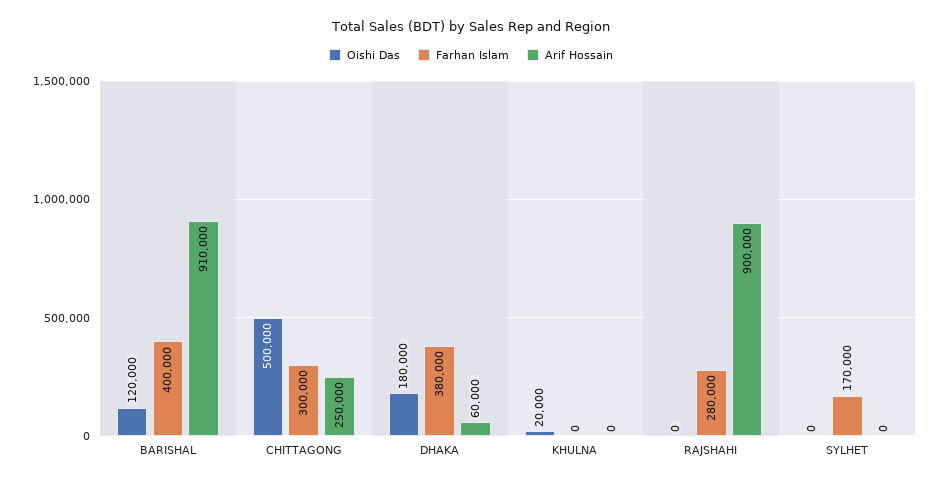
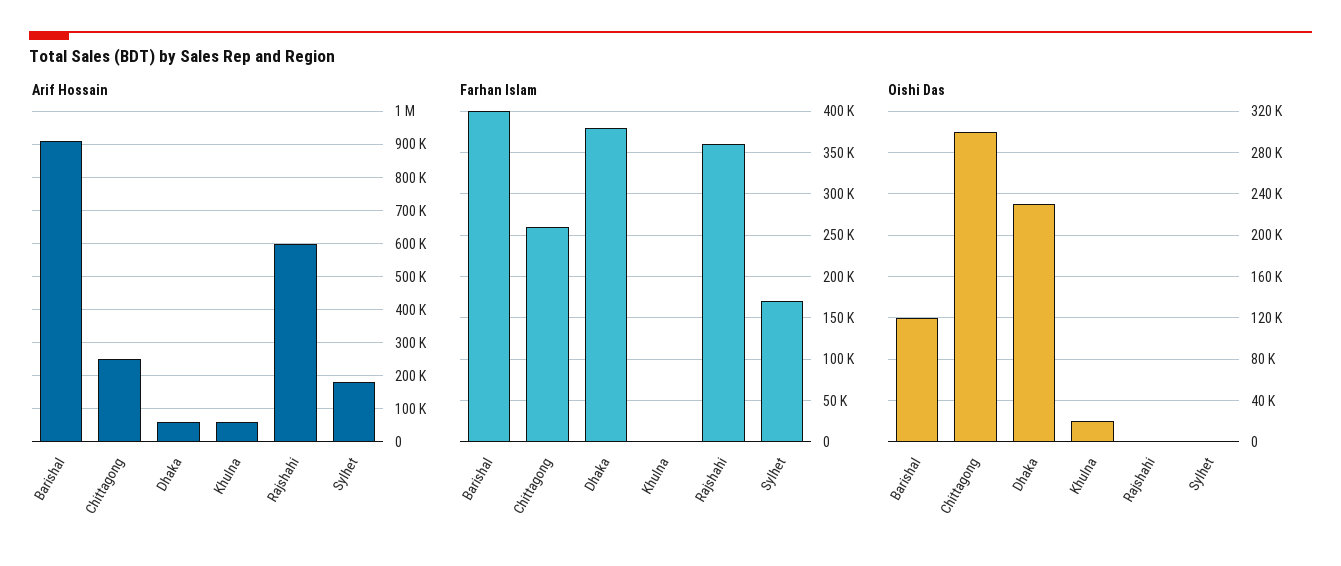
  {
    "Oishi Das": {
      "BARISHAL": 120000,
-     "CHITTAGONG": 500000,
+     "CHITTAGONG": 300000,
-     "DHAKA": 180000,
+     "DHAKA": 230000,
      "KHULNA": 20000,
      "RAJSHAHI": 0,
      "SYLHET": 0
    },
    "Farhan Islam": {
      "BARISHAL": 400000,
-     "CHITTAGONG": 300000,
+     "CHITTAGONG": 260000,
      "DHAKA": 380000,
      "KHULNA": 0,
-     "RAJSHAHI": 280000,
+     "RAJSHAHI": 360000,
      "SYLHET": 170000
    },
    "Arif Hossain": {
      "BARISHAL": 910000,
      "CHITTAGONG": 250000,
      "DHAKA": 60000,
-     "KHULNA": 0,
+     "KHULNA": 60000,
-     "RAJSHAHI": 900000,
+     "RAJSHAHI": 600000,
-     "SYLHET": 0
+     "SYLHET": 180000
    }
  }

